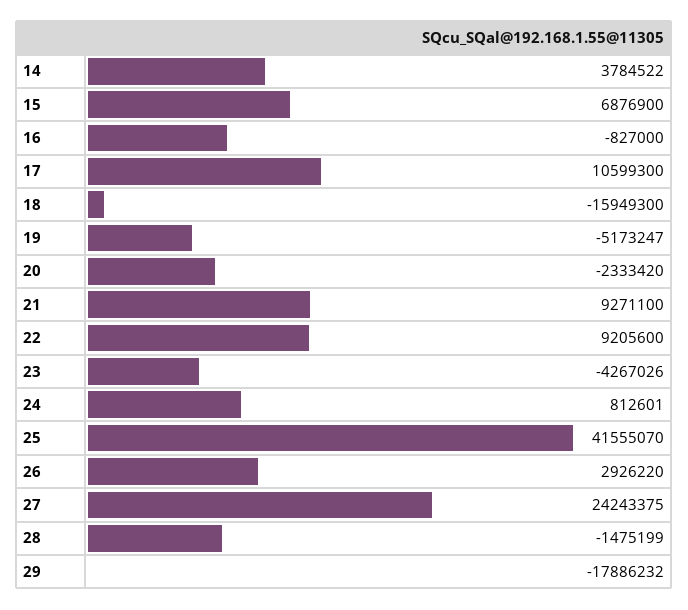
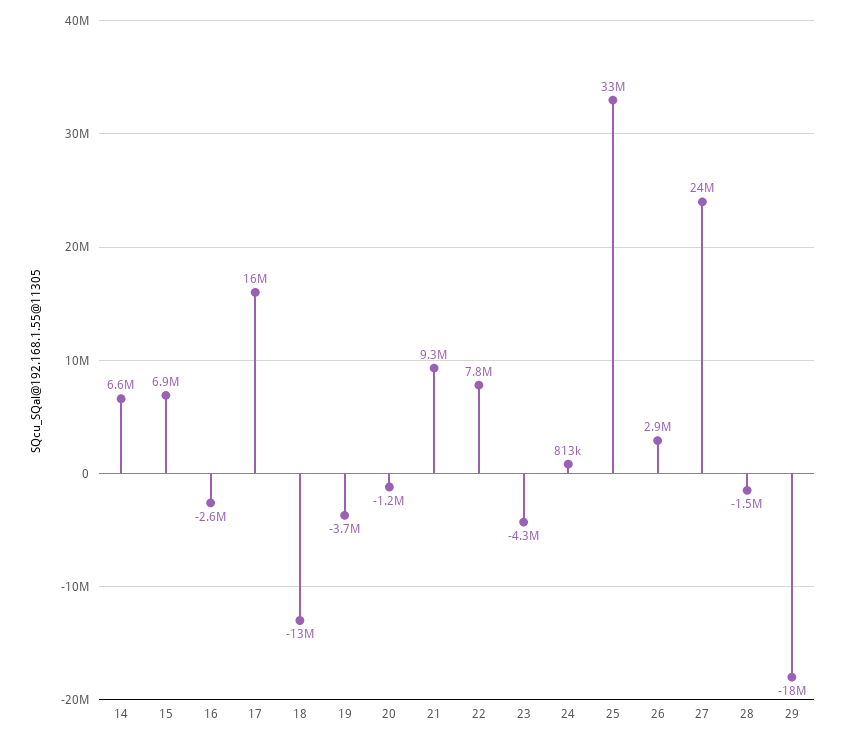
  {
-   "14": 3784522,
+   "14": 6600000,
    "15": 6876900,
-   "16": -827000,
+   "16": -2600000,
-   "17": 10599300,
+   "17": 16000000,
-   "18": -15949300,
+   "18": -13000000,
-   "19": -5173247,
+   "19": -3700000,
-   "20": -2333420,
+   "20": -1200000,
    "21": 9271100,
-   "22": 9205600,
+   "22": 7800000,
    "23": -4267026,
    "24": 812601,
-   "25": 41555070,
+   "25": 33000000,
    "26": 2926220,
    "27": 24243375,
    "28": -1475199,
    "29": -17886232
  }

